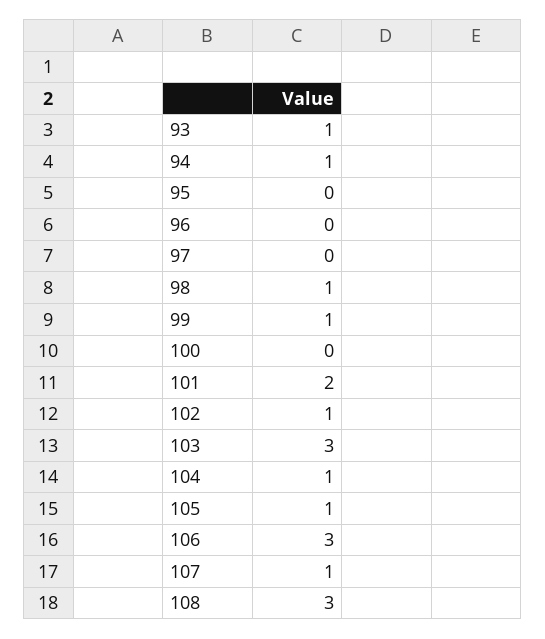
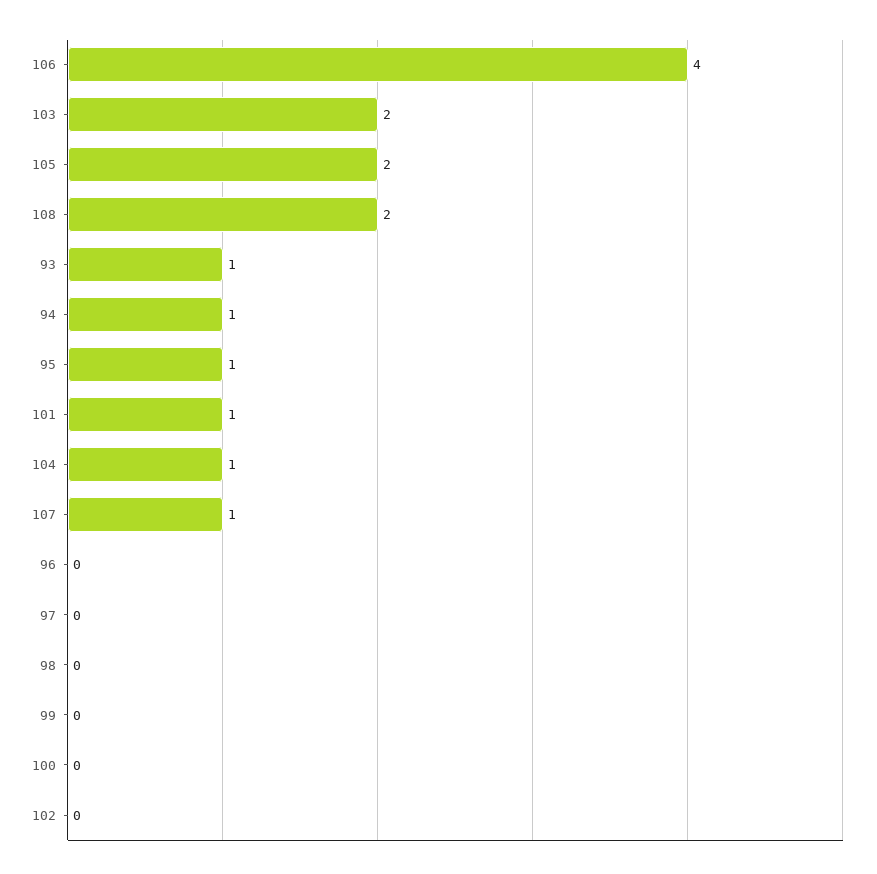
  {
    "93": 1,
    "94": 1,
-   "95": 0,
+   "95": 1,
    "96": 0,
    "97": 0,
-   "98": 1,
+   "98": 0,
-   "99": 1,
+   "99": 0,
    "100": 0,
-   "101": 2,
+   "101": 1,
-   "102": 1,
+   "102": 0,
-   "103": 3,
+   "103": 2,
    "104": 1,
-   "105": 1,
+   "105": 2,
-   "106": 3,
+   "106": 4,
    "107": 1,
-   "108": 3
+   "108": 2
  }

